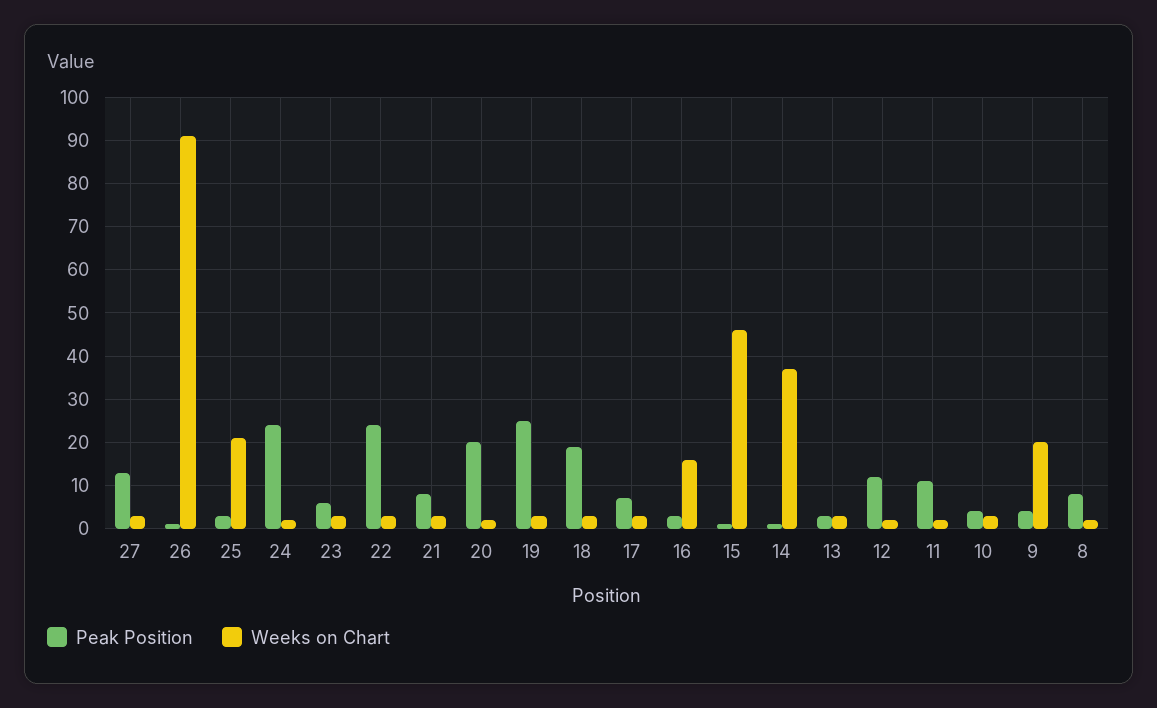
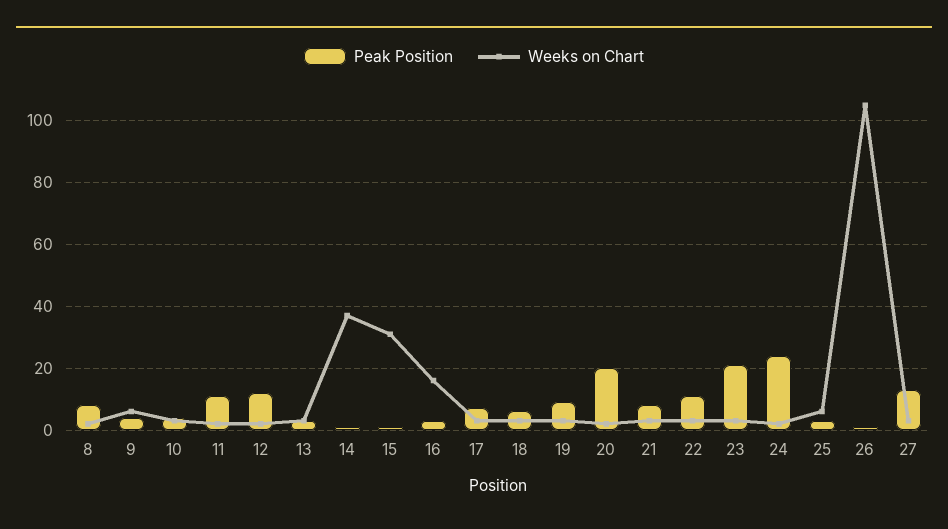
  {
    "Peak Position": {
      "27": 15,
      "26": 0,
      "25": 5,
      "24": 25,
-     "23": 5,
+     "23": 20,
-     "22": 25,
+     "22": 10,
      "21": 10,
      "20": 20,
-     "19": 25,
+     "19": 10,
-     "18": 20,
+     "18": 5,
      "17": 5,
      "16": 5,
      "15": 0,
      "14": 0,
      "13": 5,
      "12": 10,
      "11": 10,
      "10": 5,
      "9": 5,
      "8": 10
    },
    "Weeks on Chart": {
      "27": 5,
-     "26": 90,
+     "26": 105,
-     "25": 20,
+     "25": 5,
      "24": 0,
      "23": 5,
      "22": 5,
      "21": 5,
      "20": 0,
      "19": 5,
      "18": 5,
      "17": 5,
      "16": 15,
-     "15": 45,
+     "15": 30,
      "14": 35,
      "13": 5,
      "12": 0,
      "11": 0,
      "10": 5,
-     "9": 20,
+     "9": 5,
      "8": 0
    }
  }

